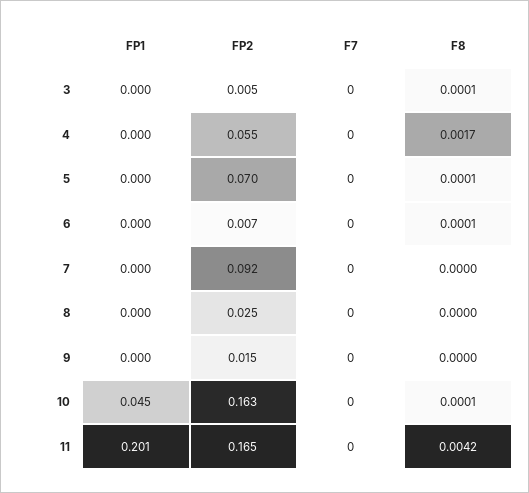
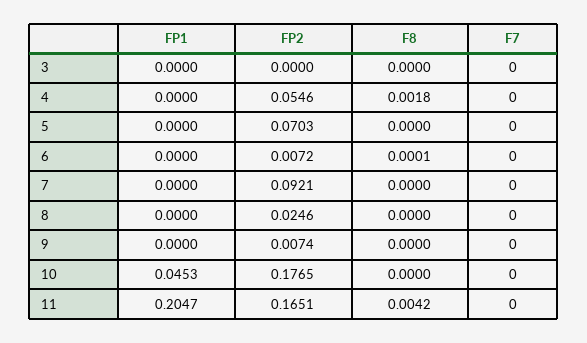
  {
    "FP1": {
      "3": 0,
      "4": 0,
      "5": 0,
      "6": 0,
      "7": 0,
      "8": 0,
      "9": 0,
      "10": 0.0453,
-     "11": 0.201
+     "11": 0.2047
    },
    "FP2": {
-     "3": 0.005,
+     "3": 0,
      "4": 0.0546,
      "5": 0.0703,
      "6": 0.0072,
      "7": 0.0921,
      "8": 0.0246,
-     "9": 0.015,
+     "9": 0.0074,
-     "10": 0.163,
+     "10": 0.1765,
      "11": 0.1651
    },
    "F7": {
      "3": 0,
      "4": 0,
      "5": 0,
      "6": 0,
      "7": 0,
      "8": 0,
      "9": 0,
      "10": 0,
      "11": 0
    },
    "F8": {
-     "3": 0.0001,
+     "3": 0,
-     "4": 0.0017,
+     "4": 0.0018,
-     "5": 0.0001,
+     "5": 0,
      "6": 0.0001,
      "7": 0,
      "8": 0,
      "9": 0,
-     "10": 0.0001,
+     "10": 0,
      "11": 0.0042
    }
  }

